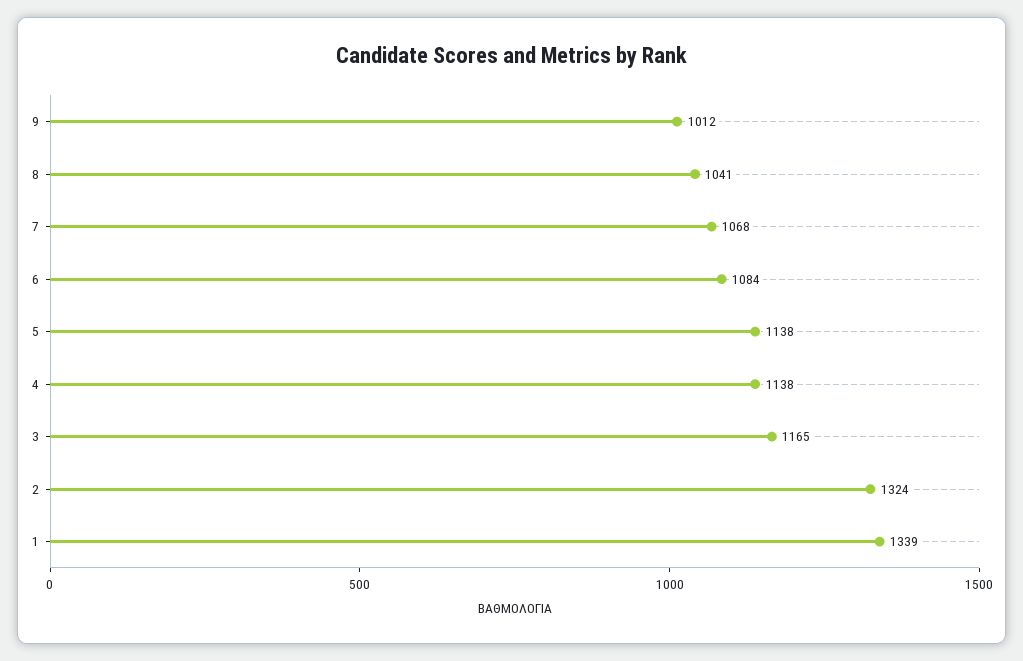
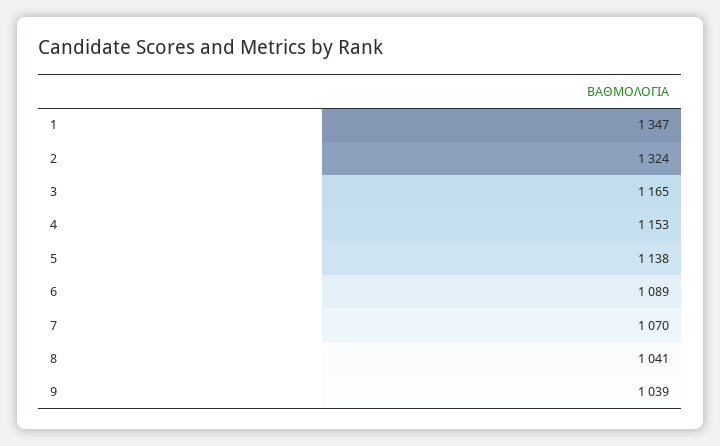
  {
-   "9": 1012,
+   "9": 1039,
    "8": 1041,
-   "7": 1068,
+   "7": 1070,
-   "6": 1084,
+   "6": 1089,
    "5": 1138,
-   "4": 1138,
+   "4": 1153,
    "3": 1165,
    "2": 1324,
-   "1": 1339
+   "1": 1347
  }

